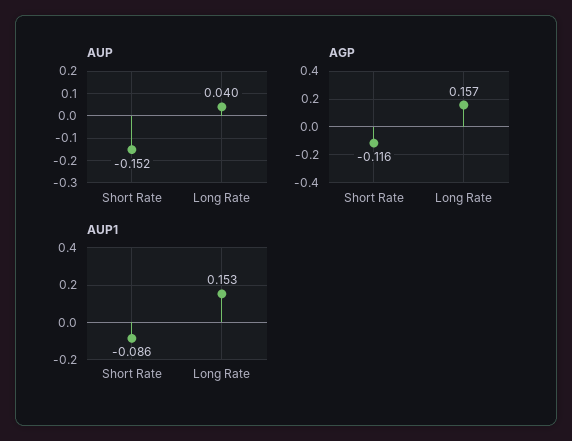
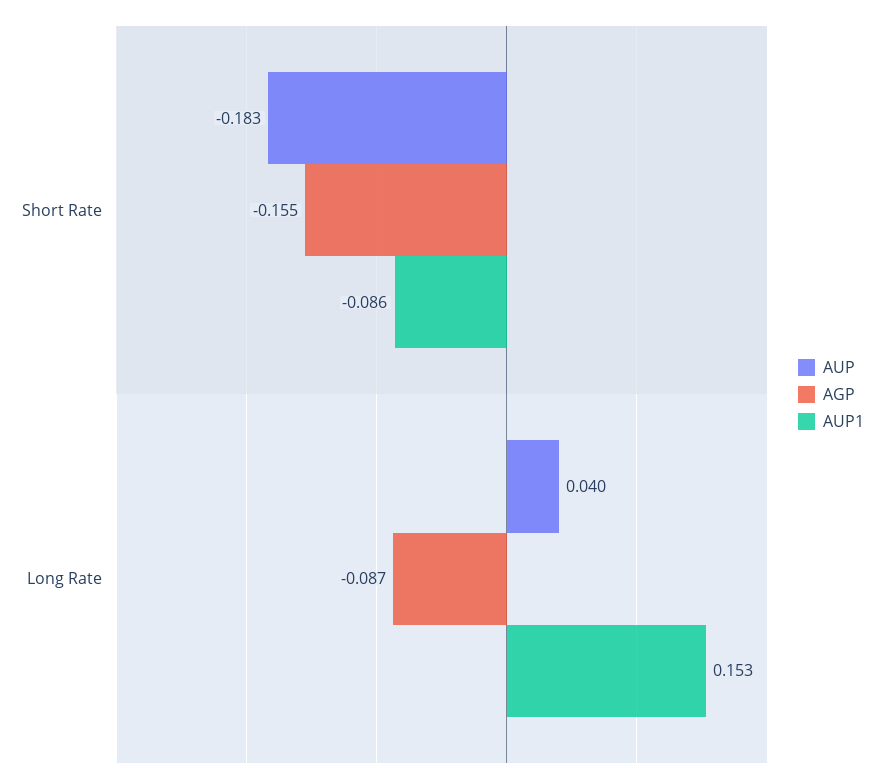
  {
    "AUP": {
-     "Short Rate": -0.152,
+     "Short Rate": -0.183,
      "Long Rate": 0.04
    },
    "AGP": {
-     "Short Rate": -0.116,
+     "Short Rate": -0.155,
-     "Long Rate": 0.157
+     "Long Rate": -0.087
    },
    "AUP1": {
      "Short Rate": -0.086,
      "Long Rate": 0.153
    }
  }

